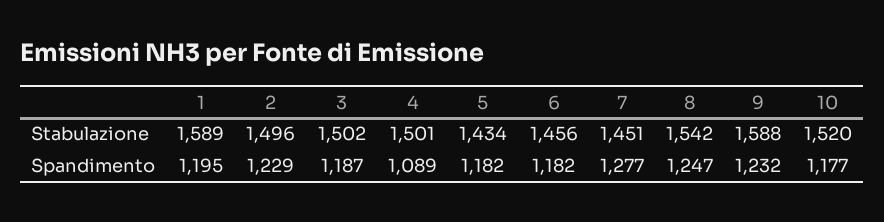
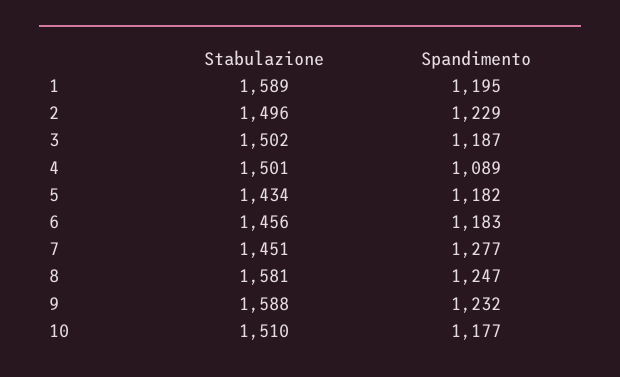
  {
    "1": {
      "Stabulazione": 1589,
      "Spandimento": 1195
    },
    "2": {
      "Stabulazione": 1496,
      "Spandimento": 1229
    },
    "3": {
      "Stabulazione": 1502,
      "Spandimento": 1187
    },
    "4": {
      "Stabulazione": 1501,
      "Spandimento": 1089
    },
    "5": {
      "Stabulazione": 1434,
      "Spandimento": 1182
    },
    "6": {
      "Stabulazione": 1456,
-     "Spandimento": 1182
+     "Spandimento": 1183
    },
    "7": {
      "Stabulazione": 1451,
      "Spandimento": 1277
    },
    "8": {
-     "Stabulazione": 1542,
+     "Stabulazione": 1581,
      "Spandimento": 1247
    },
    "9": {
      "Stabulazione": 1588,
      "Spandimento": 1232
    },
    "10": {
-     "Stabulazione": 1520,
+     "Stabulazione": 1510,
      "Spandimento": 1177
    }
  }

